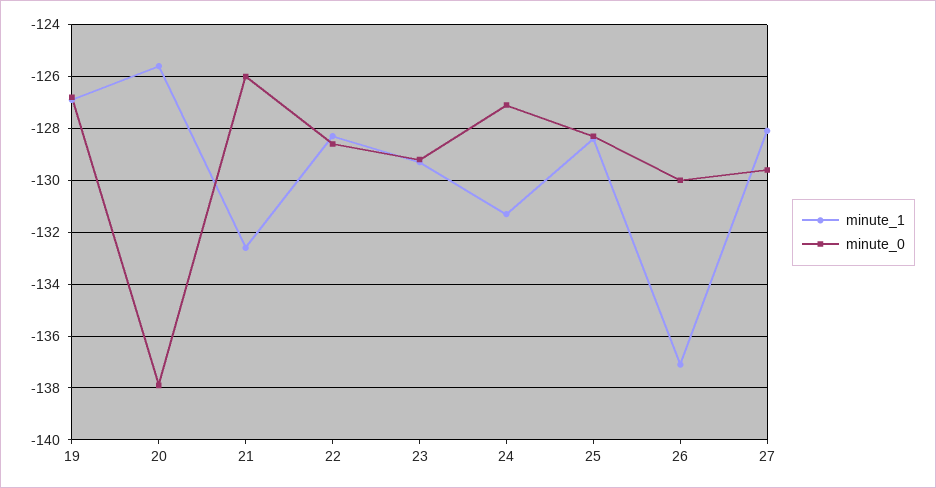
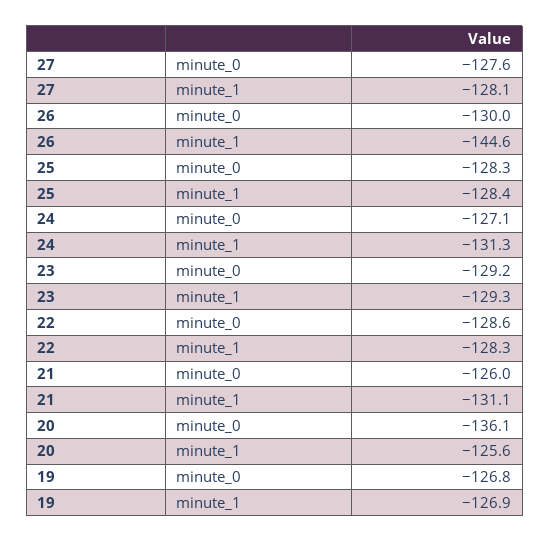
  {
    "minute_1": {
      "19": -126.9,
      "20": -125.6,
-     "21": -132.5,
+     "21": -131.1,
      "22": -128.3,
      "23": -129.3,
      "24": -131.3,
      "25": -128.4,
-     "26": -137,
+     "26": -144.6,
      "27": -128.1
    },
    "minute_0": {
      "19": -126.8,
-     "20": -138,
+     "20": -136.1,
      "21": -126,
      "22": -128.6,
      "23": -129.2,
      "24": -127.1,
      "25": -128.3,
      "26": -130,
-     "27": -129.5
+     "27": -127.6
    }
  }

